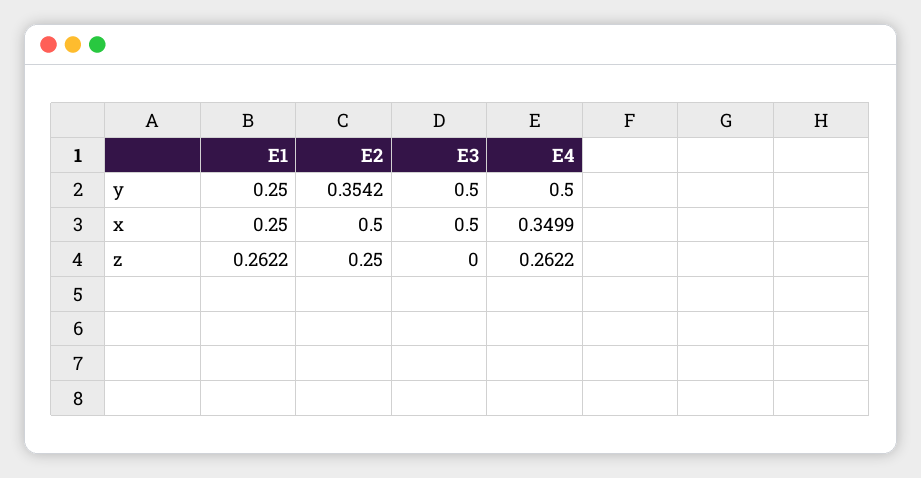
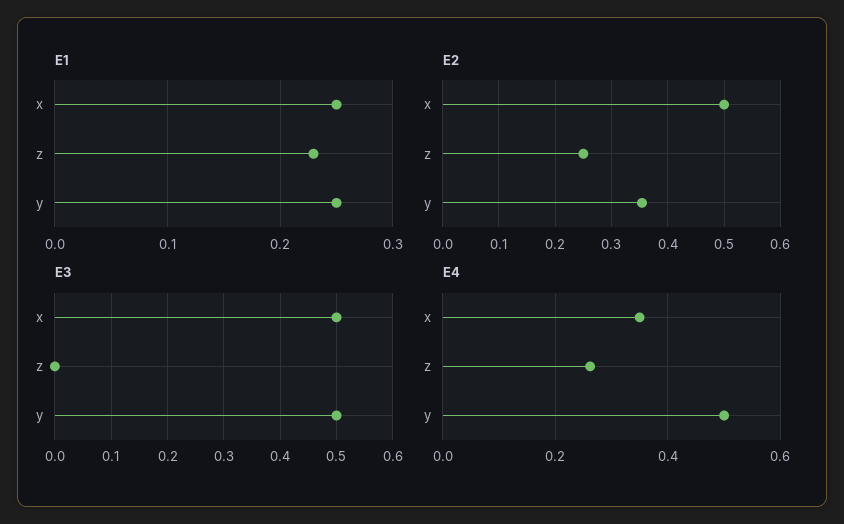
  {
    "E1": {
      "y": 0.25,
      "x": 0.25,
-     "z": 0.2622
+     "z": 0.23
    },
    "E2": {
      "y": 0.3542,
      "x": 0.5,
      "z": 0.25
    },
    "E3": {
      "y": 0.5,
      "x": 0.5,
      "z": 0
    },
    "E4": {
      "y": 0.5,
      "x": 0.3499,
      "z": 0.2622
    }
  }

